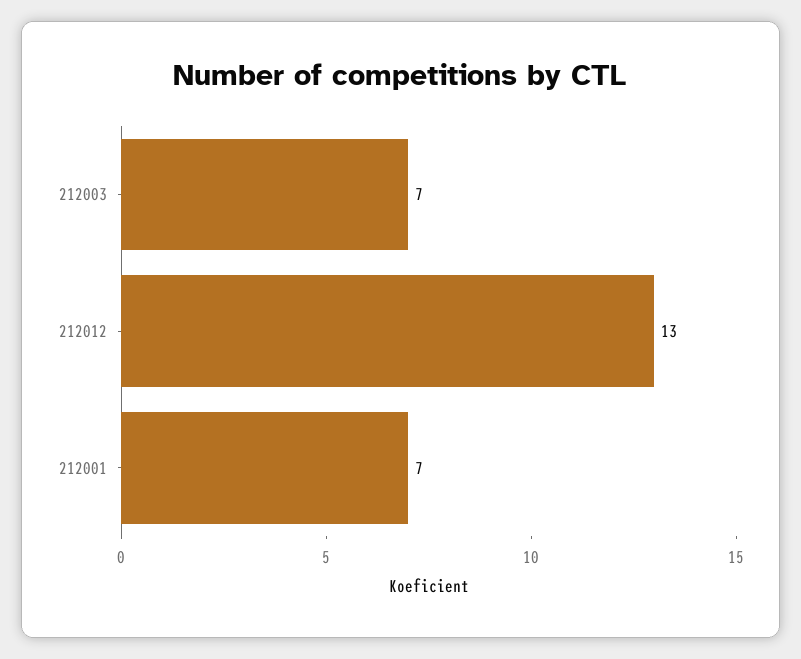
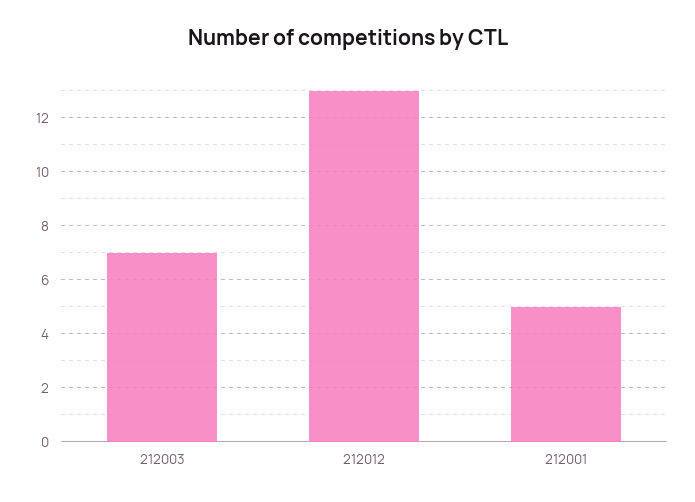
  {
    "212003": 7,
    "212012": 13,
-   "212001": 7
+   "212001": 5
  }

